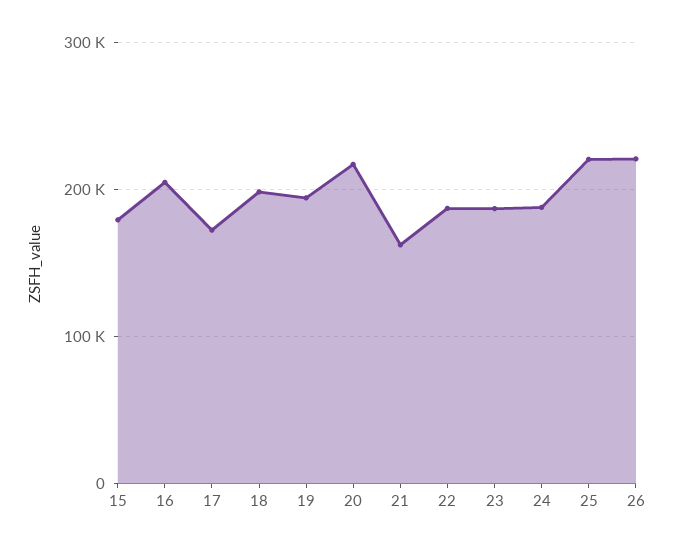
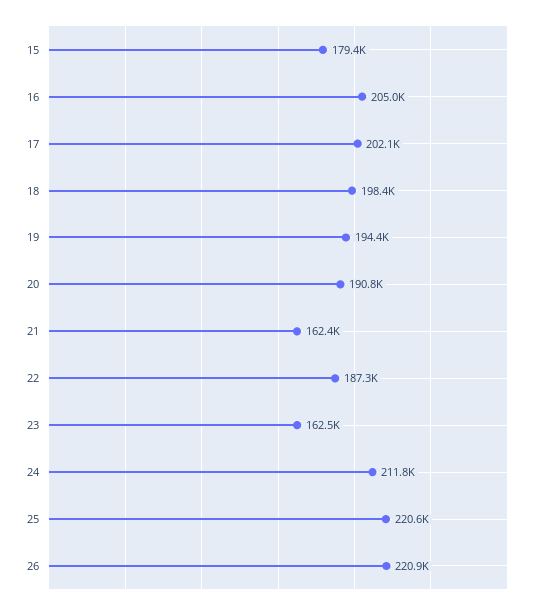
  {
    "15": 179400,
    "16": 205000,
-   "17": 170000,
+   "17": 202100,
    "18": 198400,
    "19": 194400,
-   "20": 220000,
+   "20": 190800,
    "21": 162400,
    "22": 187300,
-   "23": 190000,
+   "23": 162500,
-   "24": 190000,
+   "24": 211800,
    "25": 220600,
    "26": 220900
  }

